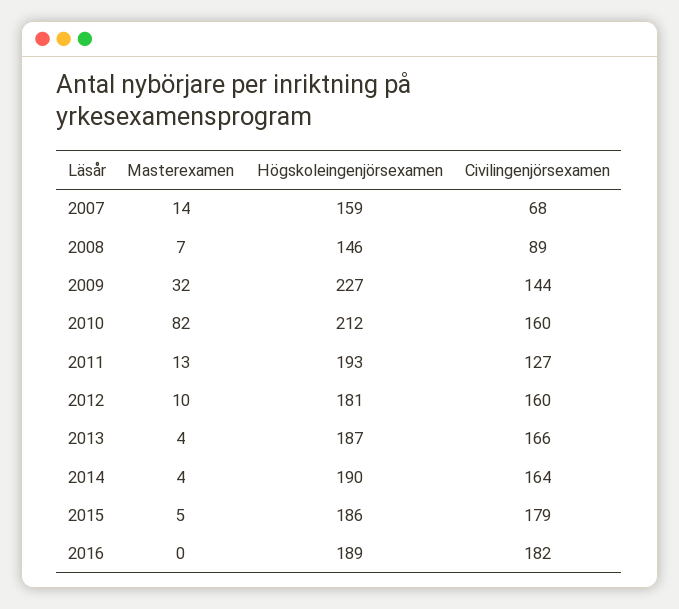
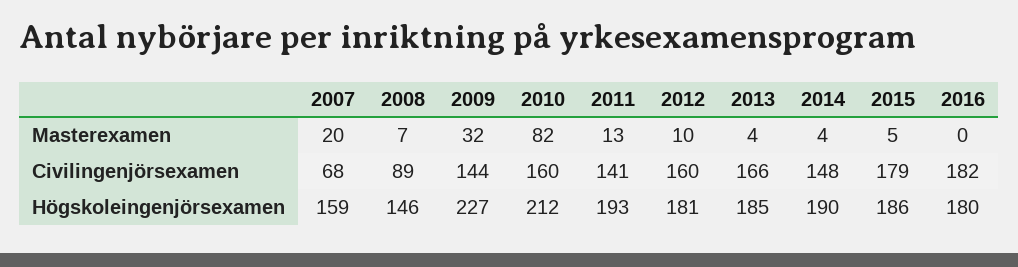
  {
    "Masterexamen": {
-     "2007": 14,
+     "2007": 20,
      "2008": 7,
      "2009": 32,
      "2010": 82,
      "2011": 13,
      "2012": 10,
      "2013": 4,
      "2014": 4,
      "2015": 5,
      "2016": 0
    },
    "Högskoleingenjörsexamen": {
      "2007": 159,
      "2008": 146,
      "2009": 227,
      "2010": 212,
      "2011": 193,
      "2012": 181,
-     "2013": 187,
+     "2013": 185,
      "2014": 190,
      "2015": 186,
-     "2016": 189
+     "2016": 180
    },
    "Civilingenjörsexamen": {
      "2007": 68,
      "2008": 89,
      "2009": 144,
      "2010": 160,
-     "2011": 127,
+     "2011": 141,
      "2012": 160,
      "2013": 166,
-     "2014": 164,
+     "2014": 148,
      "2015": 179,
      "2016": 182
    }
  }

